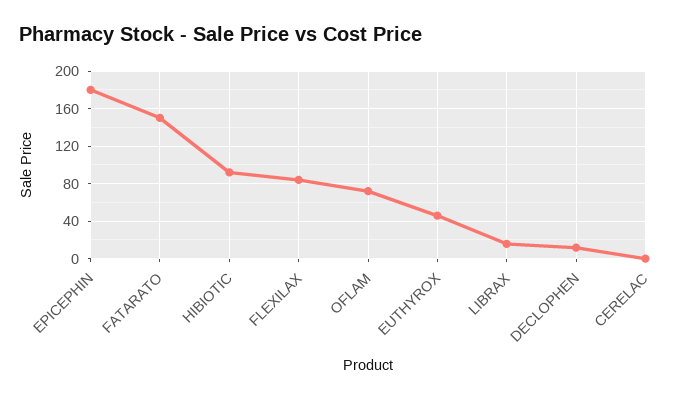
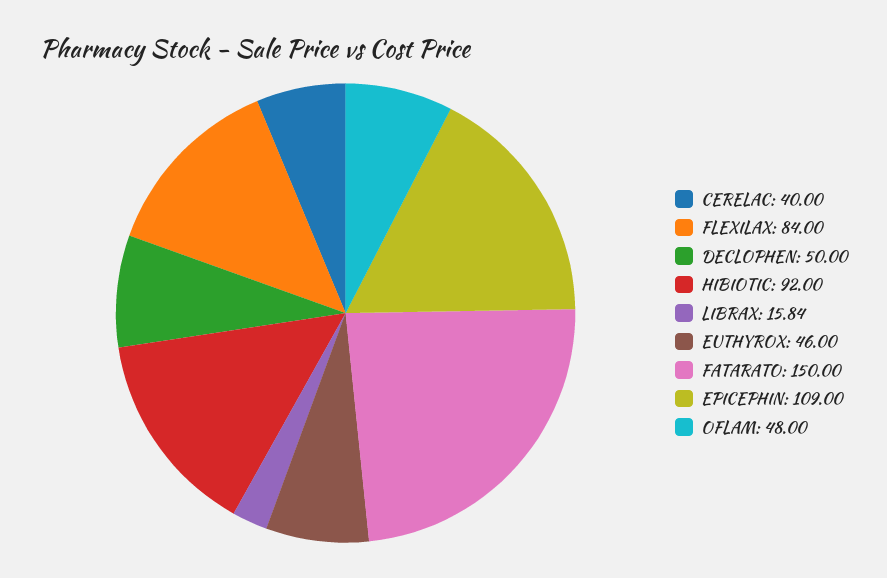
  {
-   "EPICEPHIN": 180,
+   "EPICEPHIN": 109,
    "FATARATO": 150,
    "HIBIOTIC": 92,
    "FLEXILAX": 84,
-   "OFLAM": 70,
+   "OFLAM": 48,
    "EUTHYROX": 46,
    "LIBRAX": 15.84,
-   "DECLOPHEN": 10,
+   "DECLOPHEN": 50,
-   "CERELAC": 0
+   "CERELAC": 40
  }

